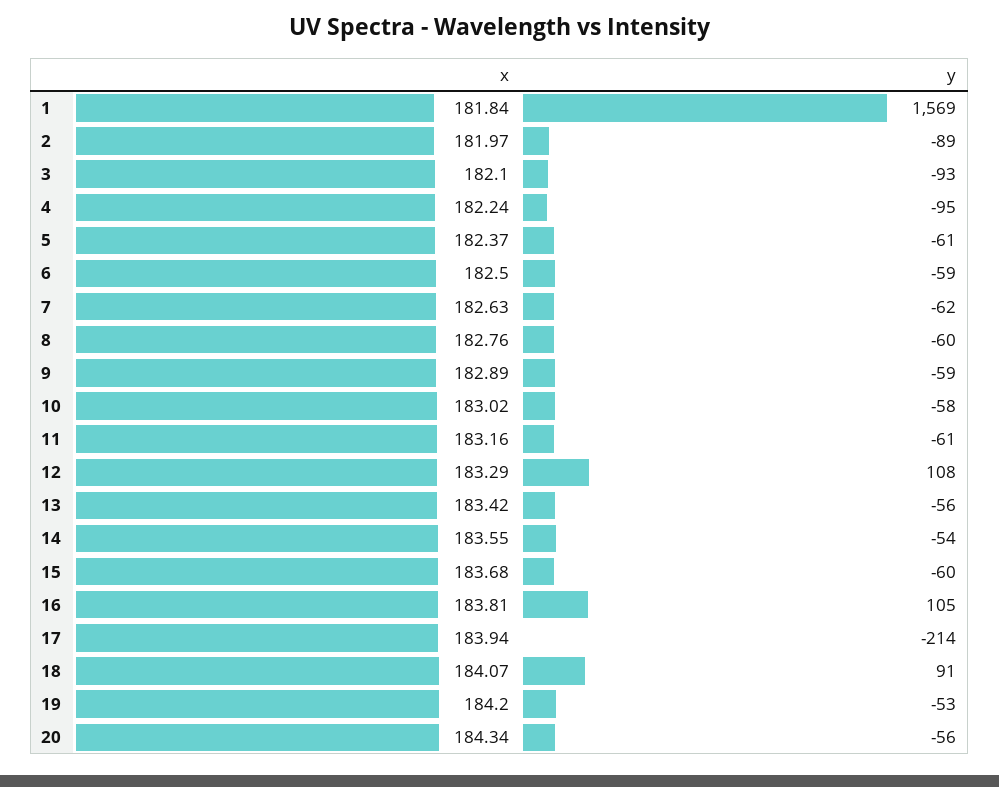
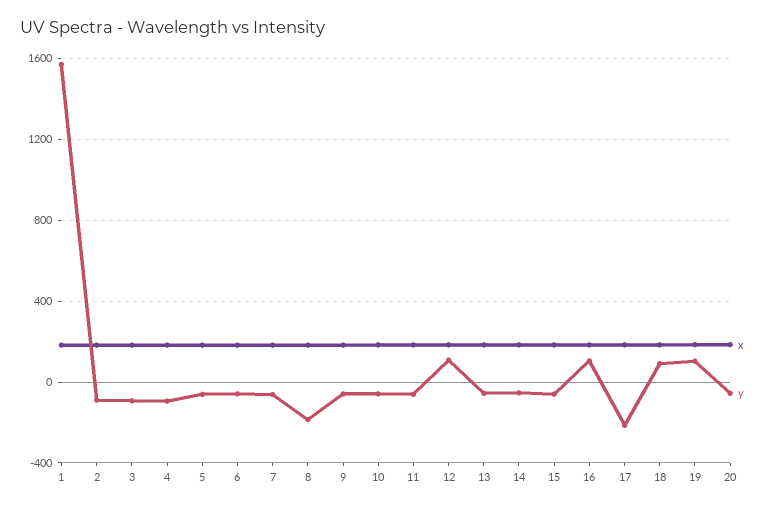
  {
    "x": {
      "1": 181.84,
      "2": 181.97,
      "3": 182.1,
      "4": 182.24,
      "5": 182.37,
      "6": 182.5,
      "7": 182.63,
      "8": 182.76,
      "9": 182.89,
      "10": 183.02,
      "11": 183.16,
      "12": 183.29,
      "13": 183.42,
      "14": 183.55,
      "15": 183.68,
      "16": 183.81,
      "17": 183.94,
      "18": 184.07,
      "19": 184.2,
      "20": 184.34
    },
    "y": {
      "1": 1569,
      "2": -89,
      "3": -93,
      "4": -95,
      "5": -61,
      "6": -59,
      "7": -62,
-     "8": -60,
+     "8": -200,
      "9": -59,
      "10": -58,
      "11": -61,
      "12": 108,
      "13": -56,
      "14": -54,
      "15": -60,
      "16": 105,
      "17": -214,
      "18": 91,
-     "19": -53,
+     "19": 100,
      "20": -56
    }
  }

